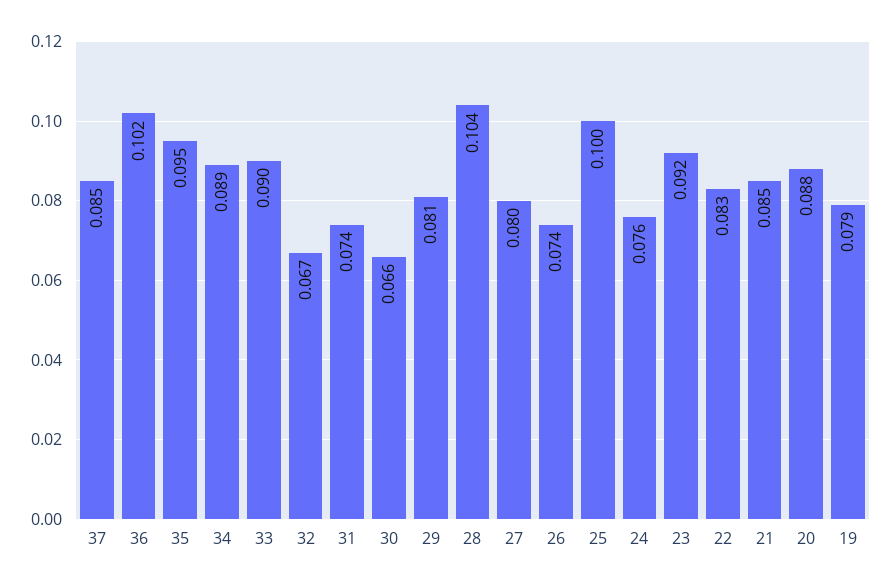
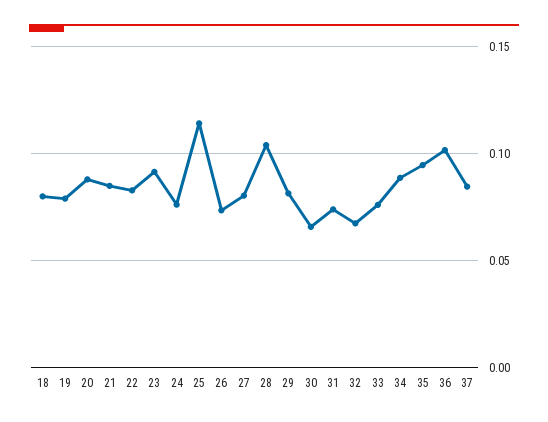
  {
    "37": 0.085,
    "36": 0.102,
    "35": 0.095,
    "34": 0.089,
-   "33": 0.09,
+   "33": 0.075,
    "32": 0.067,
    "31": 0.074,
    "30": 0.066,
    "29": 0.081,
    "28": 0.104,
    "27": 0.08,
    "26": 0.074,
-   "25": 0.1,
+   "25": 0.115,
    "24": 0.076,
    "23": 0.092,
    "22": 0.083,
    "21": 0.085,
    "20": 0.088,
-   "19": 0.079
+   "19": 0.079,
+   "18": 0.08
  }

